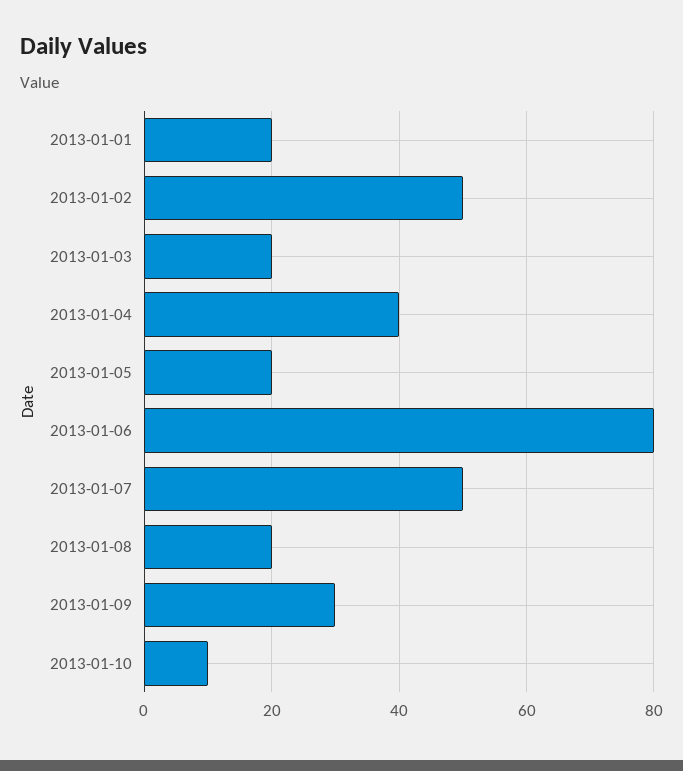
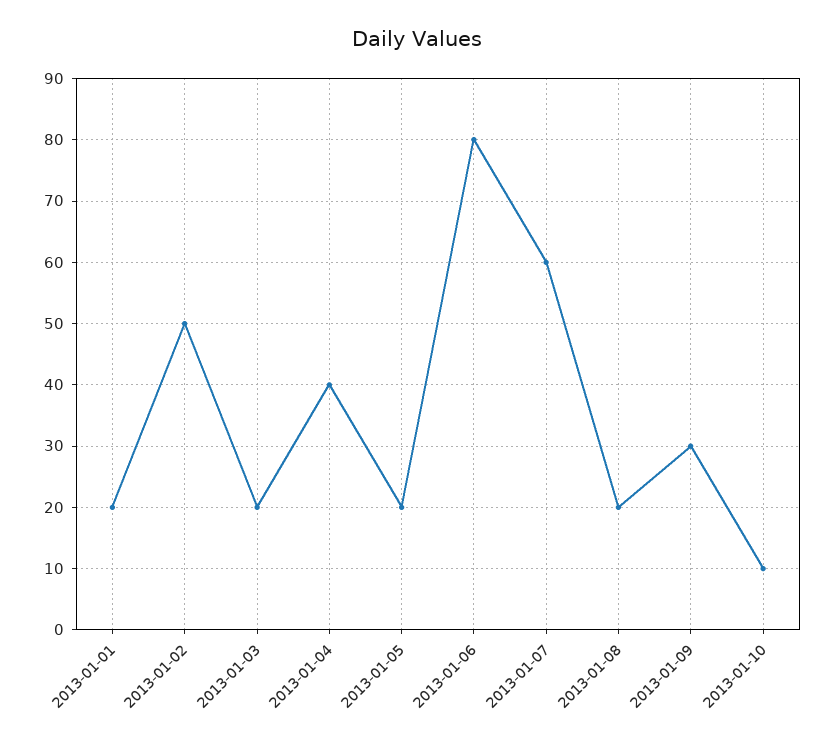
  {
    "2013-01-01": 20,
    "2013-01-02": 50,
    "2013-01-03": 20,
    "2013-01-04": 40,
    "2013-01-05": 20,
    "2013-01-06": 80,
-   "2013-01-07": 50,
+   "2013-01-07": 60,
    "2013-01-08": 20,
    "2013-01-09": 30,
    "2013-01-10": 10
  }

